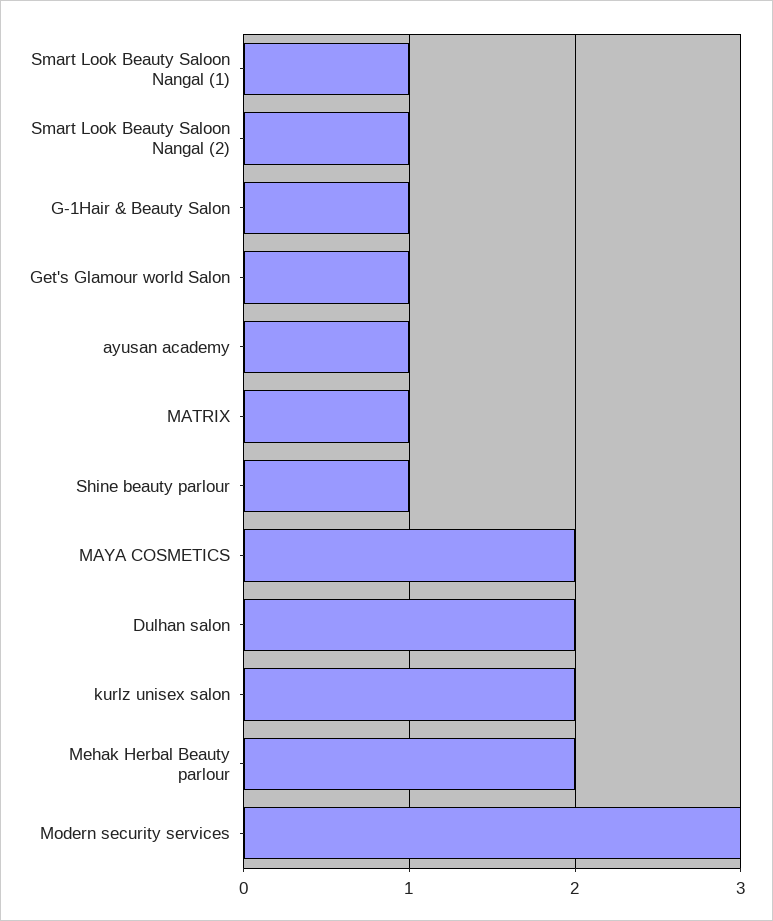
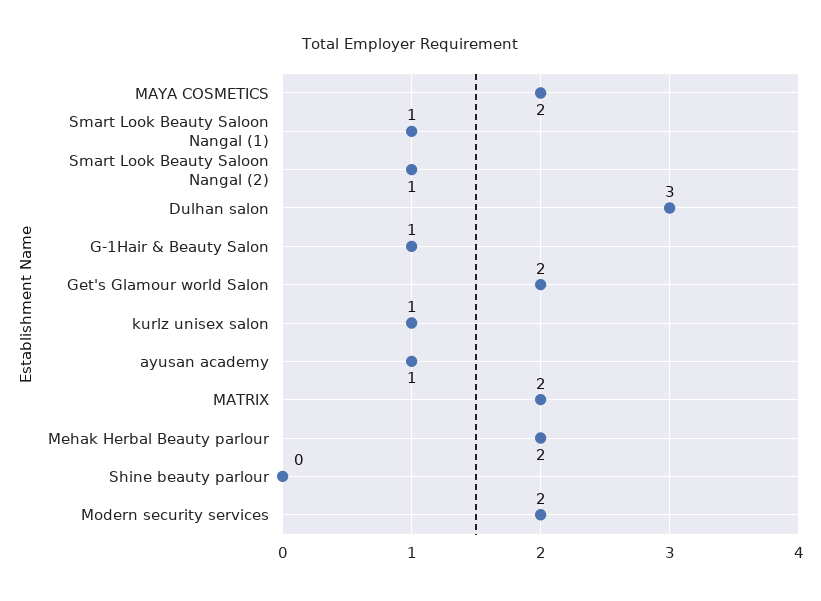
  {
    "Smart Look Beauty Saloon Nangal (1)": 1,
    "Smart Look Beauty Saloon Nangal (2)": 1,
    "G-1Hair & Beauty Salon": 1,
-   "Get's Glamour world Salon": 1,
+   "Get's Glamour world Salon": 2,
    "ayusan academy": 1,
-   "MATRIX": 1,
+   "MATRIX": 2,
-   "Shine beauty parlour": 1,
+   "Shine beauty parlour": 0,
    "MAYA COSMETICS": 2,
-   "Dulhan salon": 2,
+   "Dulhan salon": 3,
-   "kurlz unisex salon": 2,
+   "kurlz unisex salon": 1,
    "Mehak Herbal Beauty parlour": 2,
-   "Modern security services": 3
+   "Modern security services": 2
  }

